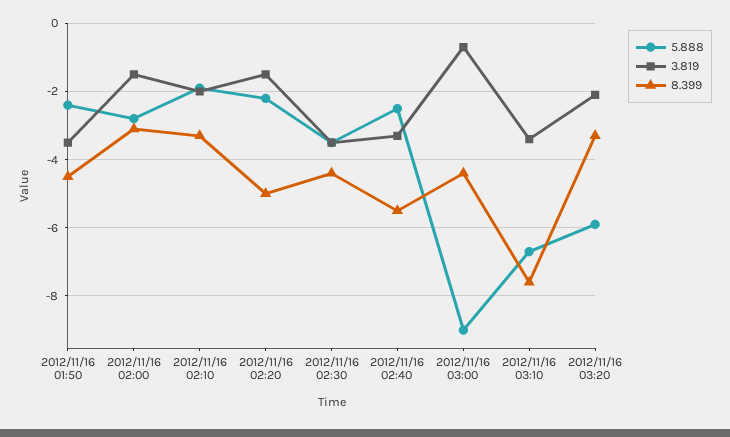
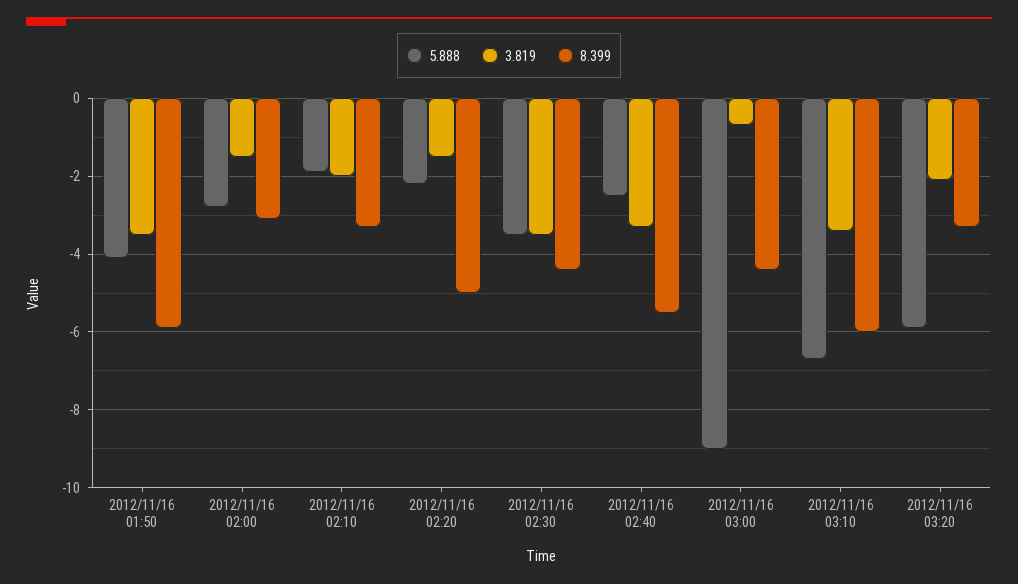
  {
    "5.888": {
-     "2012/11/16 01:50": -2.5,
+     "2012/11/16 01:50": -4,
      "2012/11/16 02:00": -3,
      "2012/11/16 02:10": -2,
      "2012/11/16 02:20": -2,
      "2012/11/16 02:30": -3.5,
      "2012/11/16 02:40": -2.5,
      "2012/11/16 03:00": -9,
      "2012/11/16 03:10": -6.5,
      "2012/11/16 03:20": -6
    },
    "3.819": {
      "2012/11/16 01:50": -3.5,
      "2012/11/16 02:00": -1.5,
      "2012/11/16 02:10": -2,
      "2012/11/16 02:20": -1.5,
      "2012/11/16 02:30": -3.5,
      "2012/11/16 02:40": -3.5,
      "2012/11/16 03:00": -0.5,
      "2012/11/16 03:10": -3.5,
      "2012/11/16 03:20": -2
    },
    "8.399": {
-     "2012/11/16 01:50": -4.5,
+     "2012/11/16 01:50": -6,
      "2012/11/16 02:00": -3,
      "2012/11/16 02:10": -3.5,
      "2012/11/16 02:20": -5,
      "2012/11/16 02:30": -4.5,
      "2012/11/16 02:40": -5.5,
      "2012/11/16 03:00": -4.5,
-     "2012/11/16 03:10": -7.5,
+     "2012/11/16 03:10": -6,
      "2012/11/16 03:20": -3.5
    }
  }

